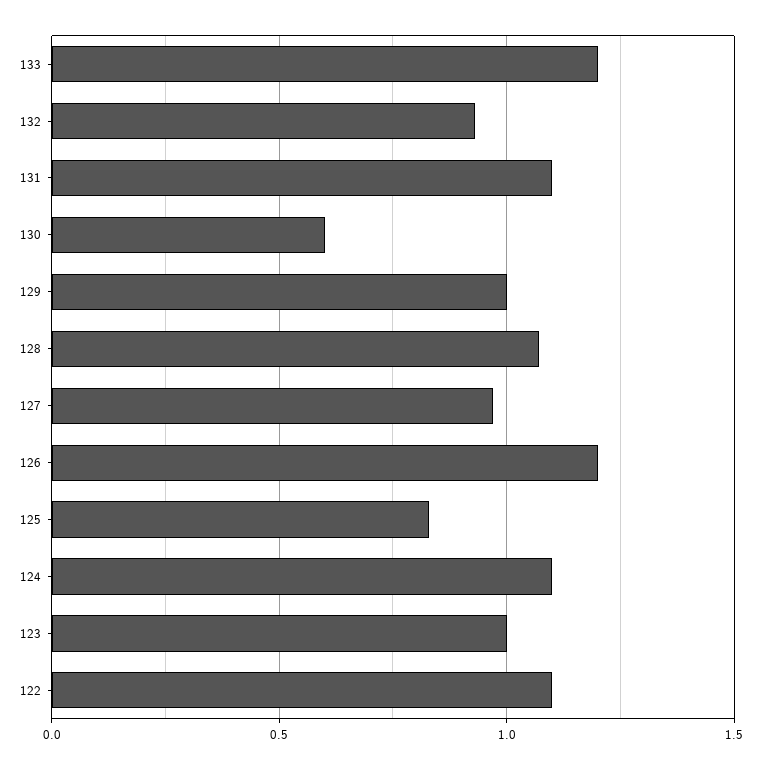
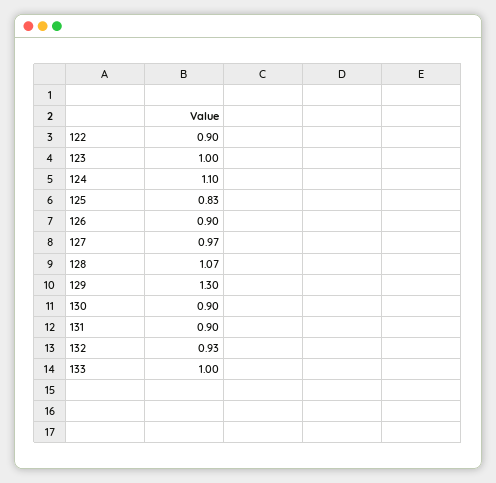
  {
-   "133": 1.2,
+   "133": 1,
    "132": 0.93,
-   "131": 1.1,
+   "131": 0.9,
-   "130": 0.6,
+   "130": 0.9,
-   "129": 1,
+   "129": 1.3,
    "128": 1.07,
    "127": 0.97,
-   "126": 1.2,
+   "126": 0.9,
    "125": 0.83,
    "124": 1.1,
    "123": 1,
-   "122": 1.1
+   "122": 0.9
  }

